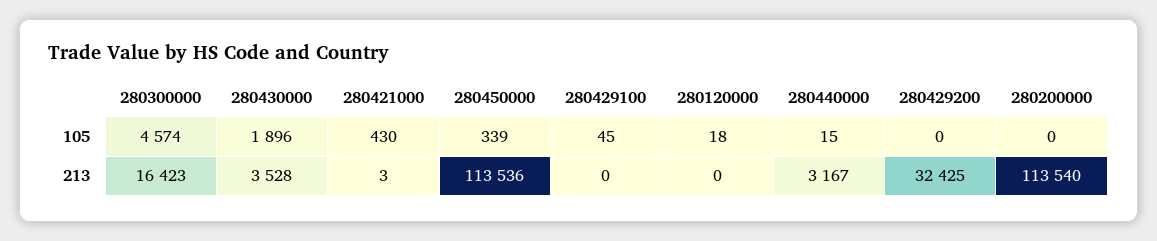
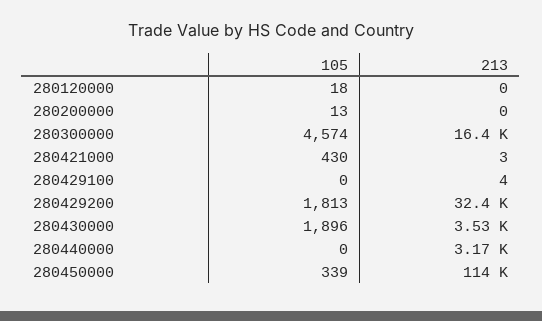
  {
    "280300000": {
      "105": 4574,
      "213": 16423
    },
    "280430000": {
      "105": 1896,
      "213": 3528
    },
    "280421000": {
      "105": 430,
      "213": 3
    },
    "280450000": {
      "105": 339,
      "213": 113536
    },
    "280429100": {
-     "105": 45,
+     "105": 0,
-     "213": 0
+     "213": 4
    },
    "280120000": {
      "105": 18,
      "213": 0
    },
    "280440000": {
-     "105": 15,
+     "105": 0,
      "213": 3167
    },
    "280429200": {
-     "105": 0,
+     "105": 1813,
      "213": 32425
    },
    "280200000": {
-     "105": 0,
+     "105": 13,
-     "213": 113540
+     "213": 0
    }
  }

